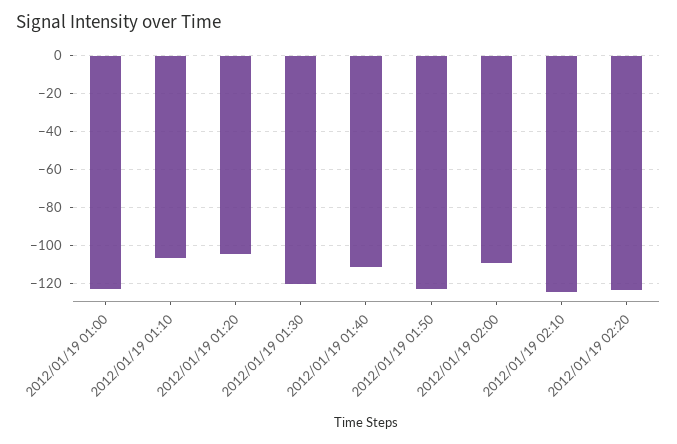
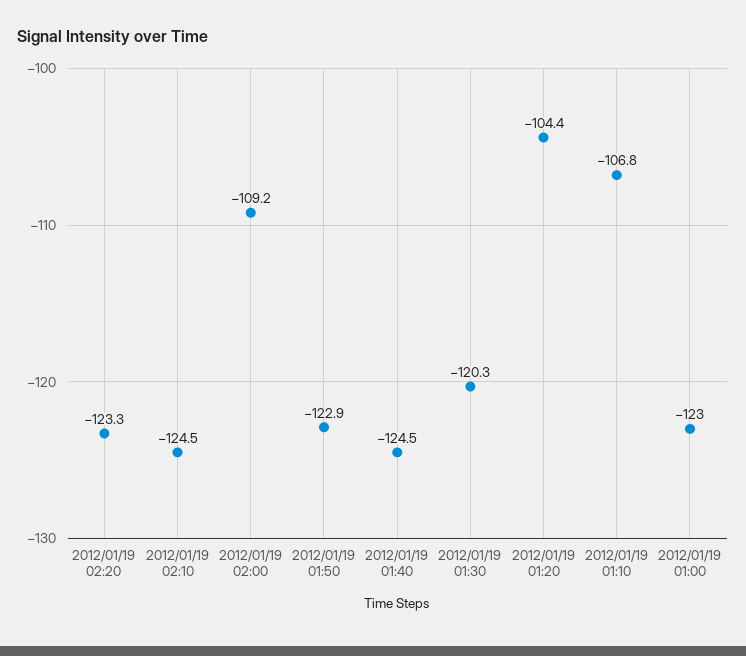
  {
    "2012/01/19 01:00": -123,
    "2012/01/19 01:10": -106.8,
    "2012/01/19 01:20": -104.4,
    "2012/01/19 01:30": -120.3,
-   "2012/01/19 01:40": -110,
+   "2012/01/19 01:40": -124.5,
    "2012/01/19 01:50": -122.9,
    "2012/01/19 02:00": -109.2,
    "2012/01/19 02:10": -124.5,
    "2012/01/19 02:20": -123.3
  }

